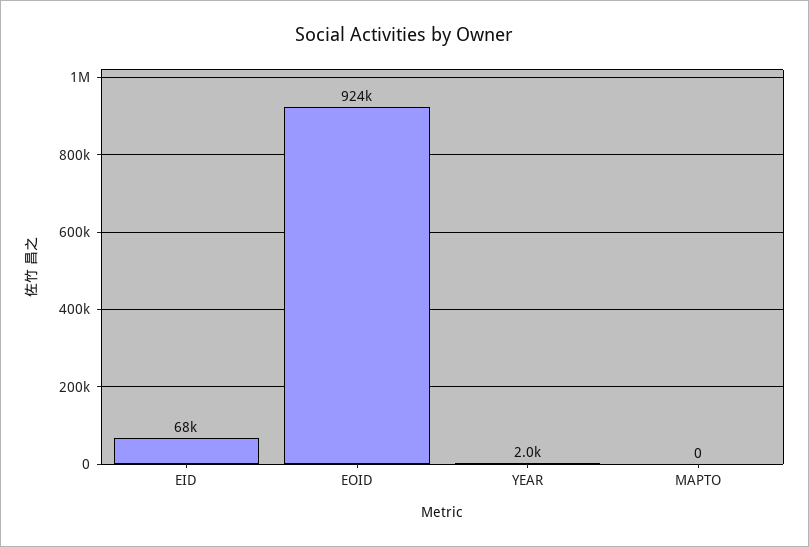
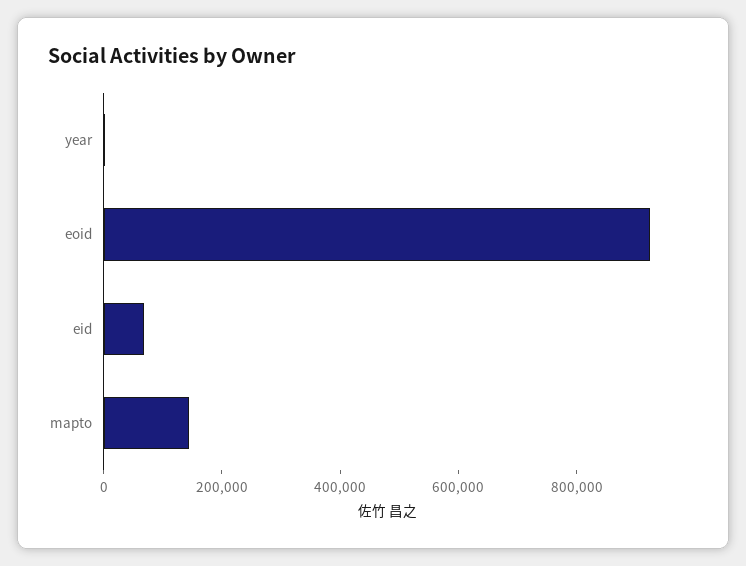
  {
    "EID": 68000,
    "EOID": 924000,
    "YEAR": 2000,
-   "MAPTO": 0
+   "MAPTO": 150000
  }

